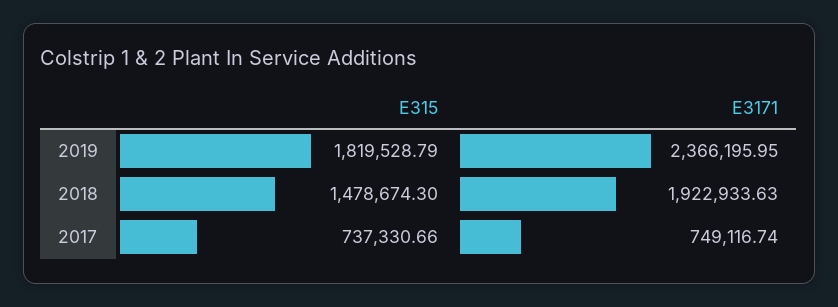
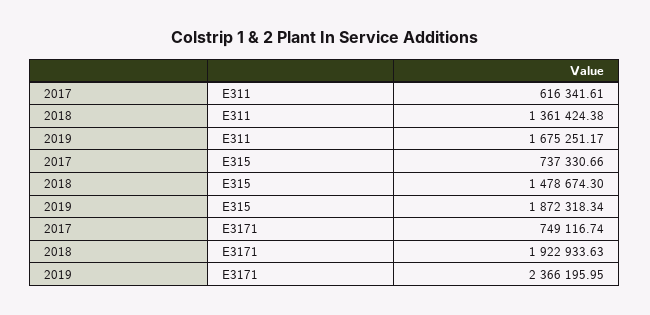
  {
    "E315": {
-     "2019": 1819528.79,
+     "2019": 1872318.34,
      "2018": 1478674.3,
      "2017": 737330.66
    },
    "E3171": {
      "2019": 2366195.95,
      "2018": 1922933.63,
      "2017": 749116.74
-   }
+   },
+   "E311": {
+     "2017": 616341.61,
+     "2018": 1361424.38,
+     "2019": 1675251.17
+   }
  }

